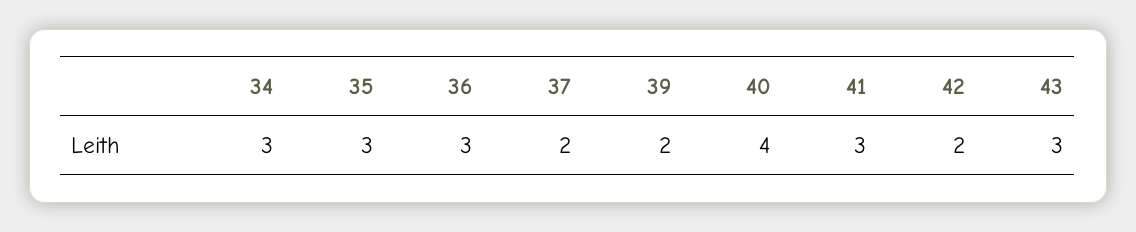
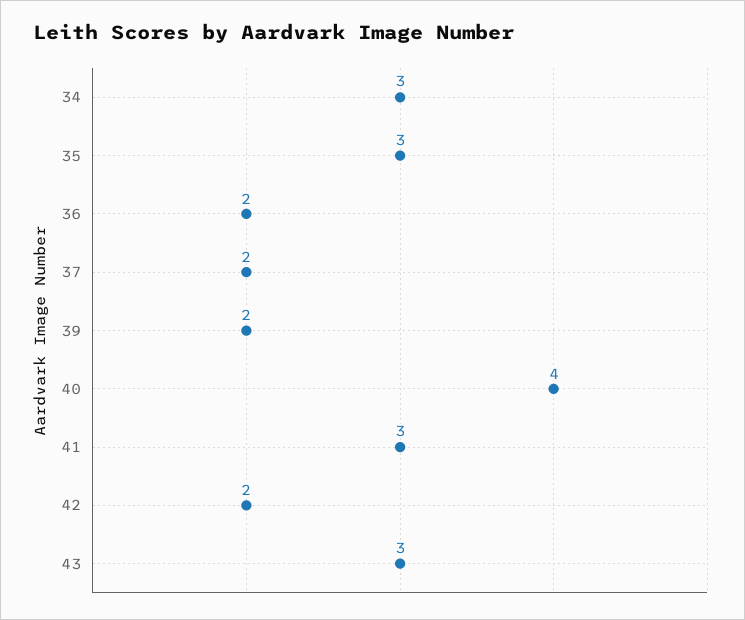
  {
    "34": 3,
    "35": 3,
-   "36": 3,
+   "36": 2,
    "37": 2,
    "39": 2,
    "40": 4,
    "41": 3,
    "42": 2,
    "43": 3
  }

